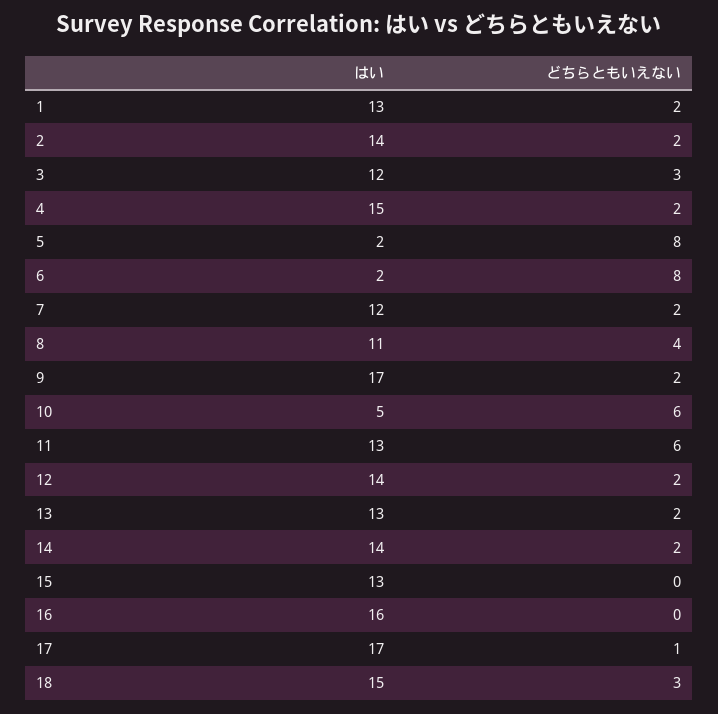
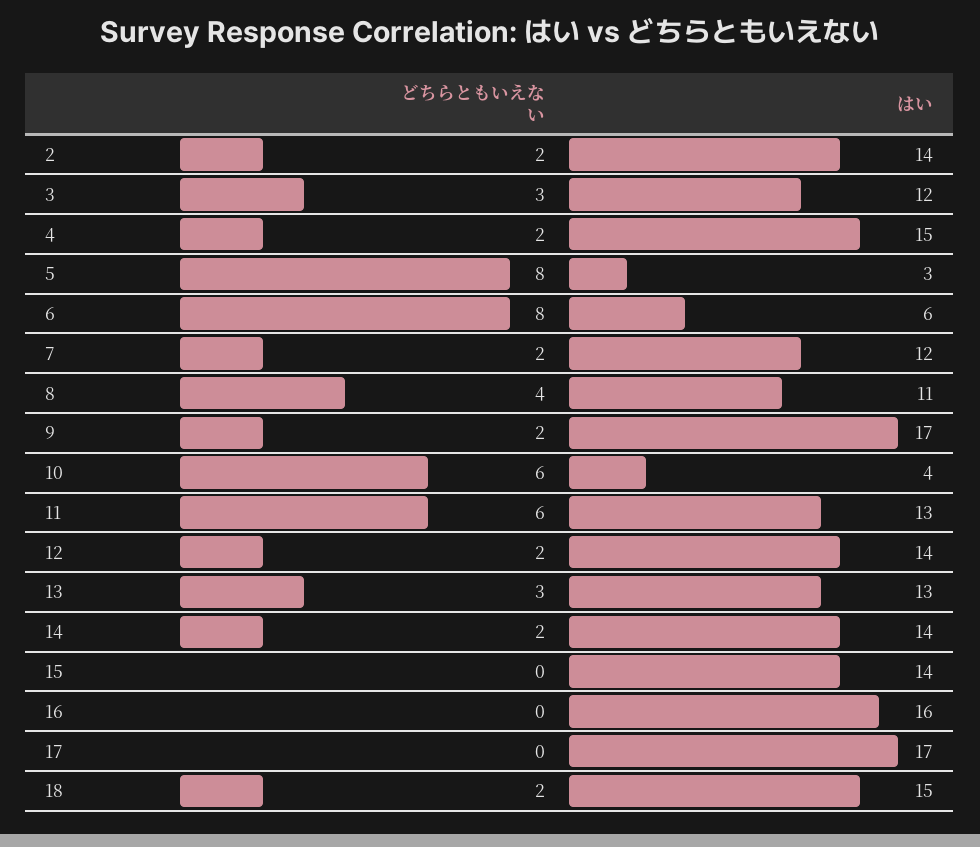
  {
    "はい": {
-     "1": 13,
      "2": 14,
      "3": 12,
      "4": 15,
-     "5": 2,
+     "5": 3,
-     "6": 2,
+     "6": 6,
      "7": 12,
      "8": 11,
      "9": 17,
-     "10": 5,
+     "10": 4,
      "11": 13,
      "12": 14,
      "13": 13,
      "14": 14,
-     "15": 13,
+     "15": 14,
      "16": 16,
      "17": 17,
      "18": 15
    },
    "どちらともいえない": {
-     "1": 2,
      "2": 2,
      "3": 3,
      "4": 2,
      "5": 8,
      "6": 8,
      "7": 2,
      "8": 4,
      "9": 2,
      "10": 6,
      "11": 6,
      "12": 2,
-     "13": 2,
+     "13": 3,
      "14": 2,
      "15": 0,
      "16": 0,
-     "17": 1,
+     "17": 0,
-     "18": 3
+     "18": 2
    }
  }

